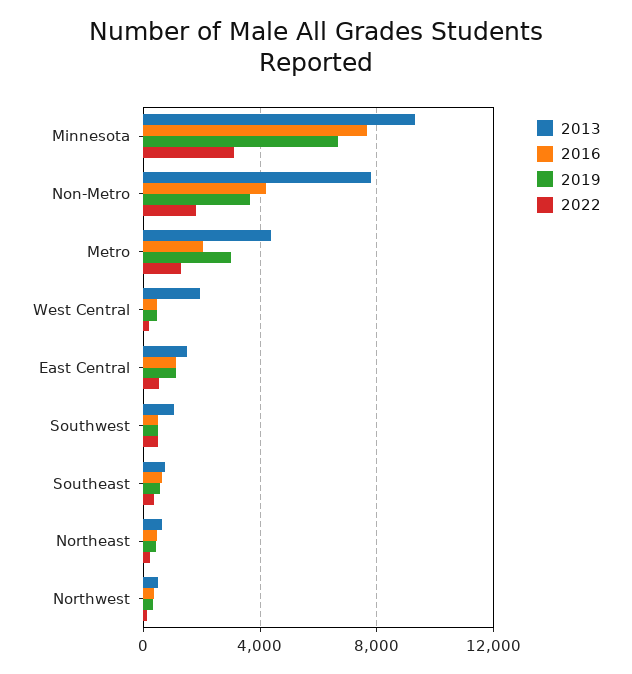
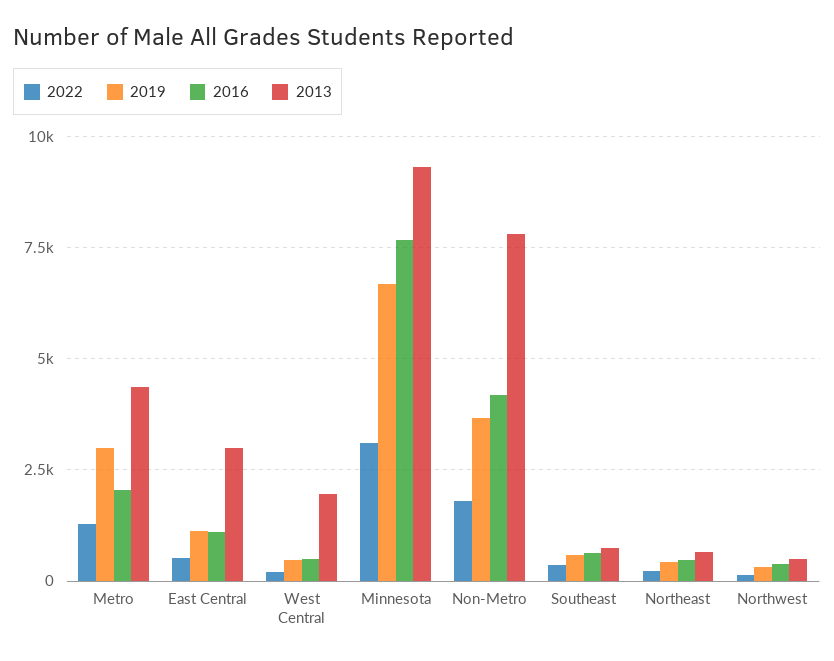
  {
    "2013": {
      "Minnesota": 9250,
      "Non-Metro": 7750,
      "Metro": 4250,
      "West Central": 2000,
-     "East Central": 1500,
+     "East Central": 3000,
-     "Southwest": 1000,
      "Southeast": 750,
      "Northeast": 750,
      "Northwest": 500
    },
    "2016": {
      "Minnesota": 7750,
      "Non-Metro": 4250,
      "Metro": 2000,
      "West Central": 500,
      "East Central": 1000,
-     "Southwest": 500,
      "Southeast": 750,
      "Northeast": 500,
      "Northwest": 500
    },
    "2019": {
      "Minnesota": 6750,
      "Non-Metro": 3750,
      "Metro": 3000,
      "West Central": 500,
      "East Central": 1250,
-     "Southwest": 500,
      "Southeast": 500,
      "Northeast": 500,
      "Northwest": 250
    },
    "2022": {
      "Minnesota": 3000,
      "Non-Metro": 1750,
      "Metro": 1250,
      "West Central": 250,
      "East Central": 500,
-     "Southwest": 500,
      "Southeast": 250,
      "Northeast": 250,
      "Northwest": 250
    }
  }

